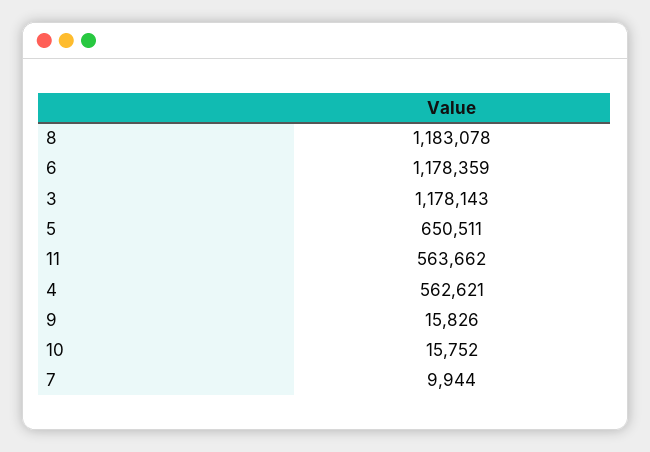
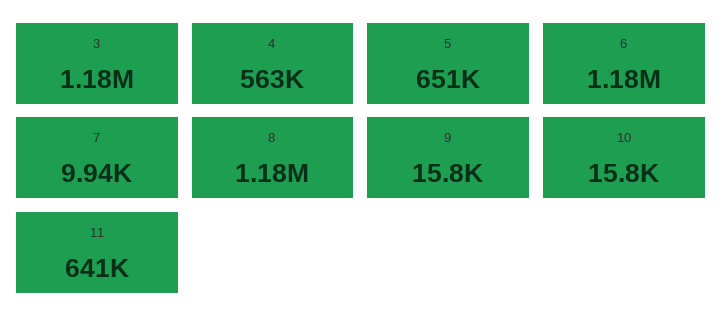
  {
    "8": 1183078,
    "6": 1178359,
    "3": 1178143,
    "5": 650511,
-   "11": 563662,
+   "11": 641000,
    "4": 562621,
    "9": 15826,
    "10": 15752,
    "7": 9944
  }

